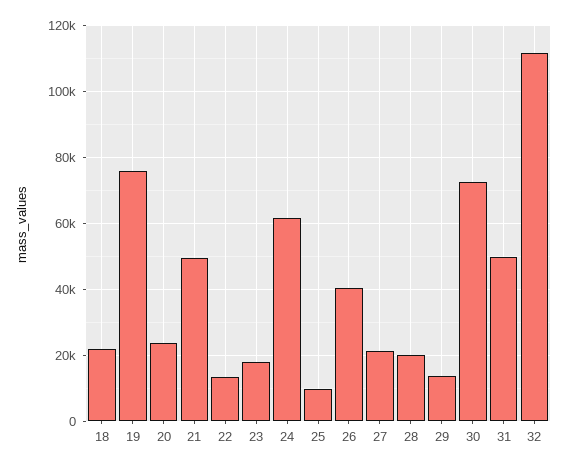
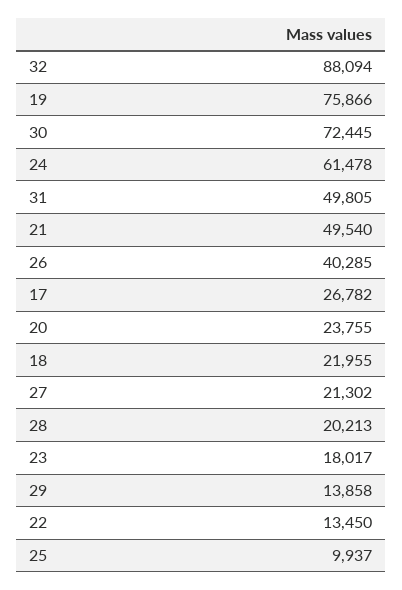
  {
    "18": 21955,
    "19": 75866,
    "20": 23755,
    "21": 49540,
    "22": 13450,
    "23": 18017,
    "24": 61478,
    "25": 9937,
    "26": 40285,
    "27": 21302,
    "28": 20213,
    "29": 13858,
    "30": 72445,
    "31": 49805,
-   "32": 112000
+   "32": 88094,
+   "17": 26782
  }

